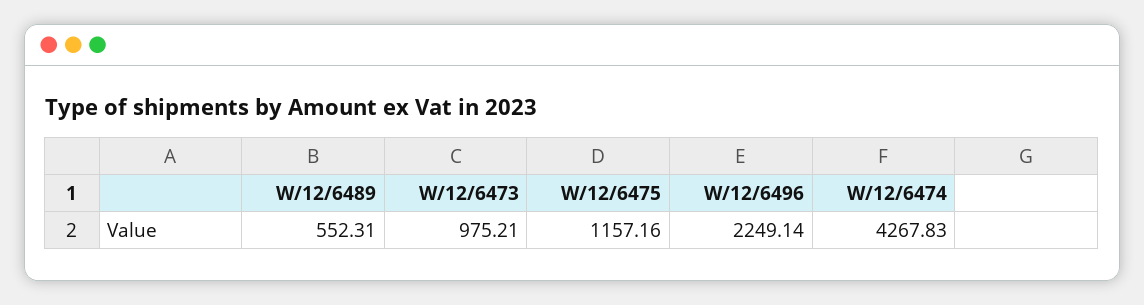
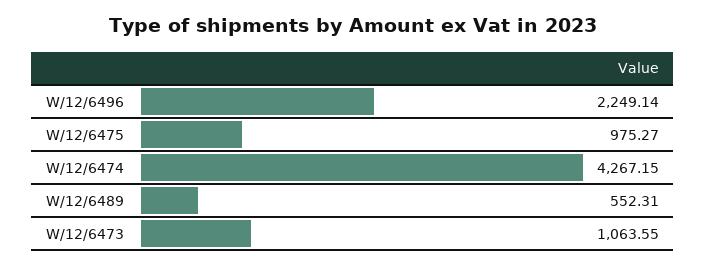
  {
    "W/12/6489": 552.31,
-   "W/12/6473": 975.21,
+   "W/12/6473": 1063.55,
-   "W/12/6475": 1157.16,
+   "W/12/6475": 975.27,
    "W/12/6496": 2249.14,
-   "W/12/6474": 4267.83
+   "W/12/6474": 4267.15
  }

